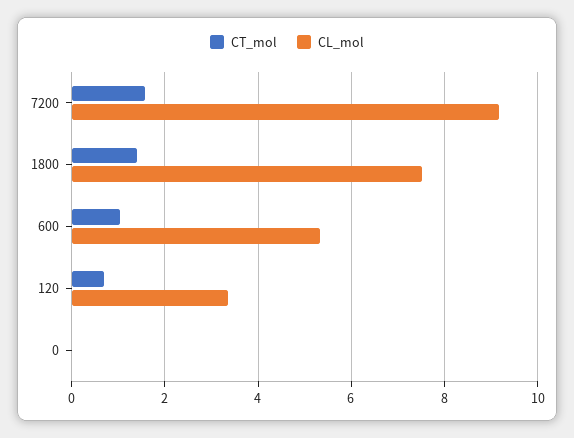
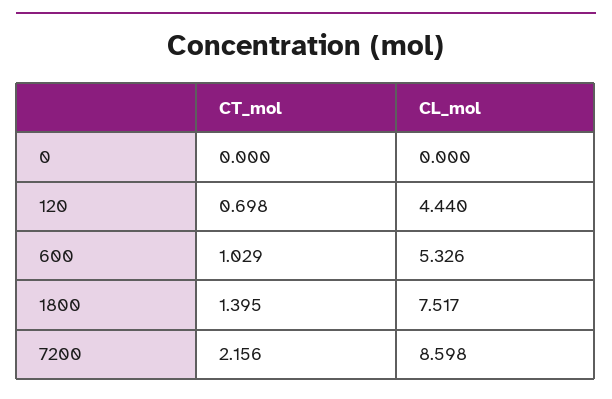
  {
    "CT_mol": {
-     "7200": 1.6,
+     "7200": 2.156,
      "1800": 1.395,
      "600": 1.029,
      "120": 0.698,
      "0": 0
    },
    "CL_mol": {
-     "7200": 9.2,
+     "7200": 8.598,
      "1800": 7.517,
      "600": 5.326,
-     "120": 3.4,
+     "120": 4.44,
      "0": 0
    }
  }

